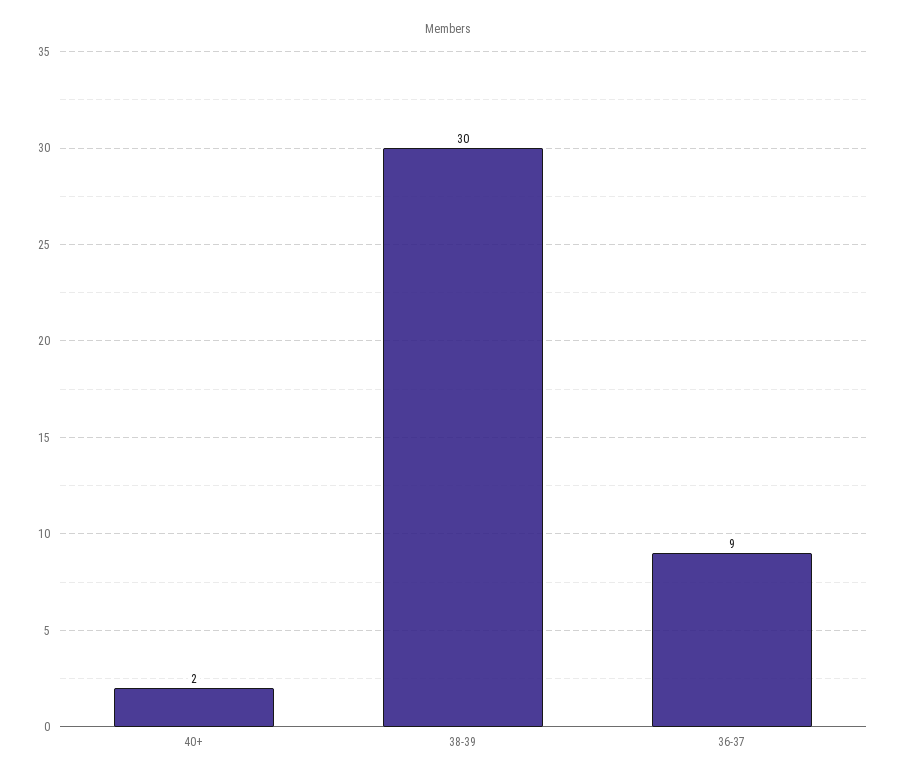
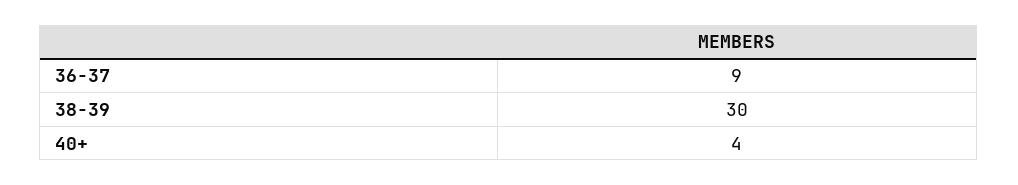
  {
-   "40+": 2,
+   "40+": 4,
    "38-39": 30,
    "36-37": 9
  }

